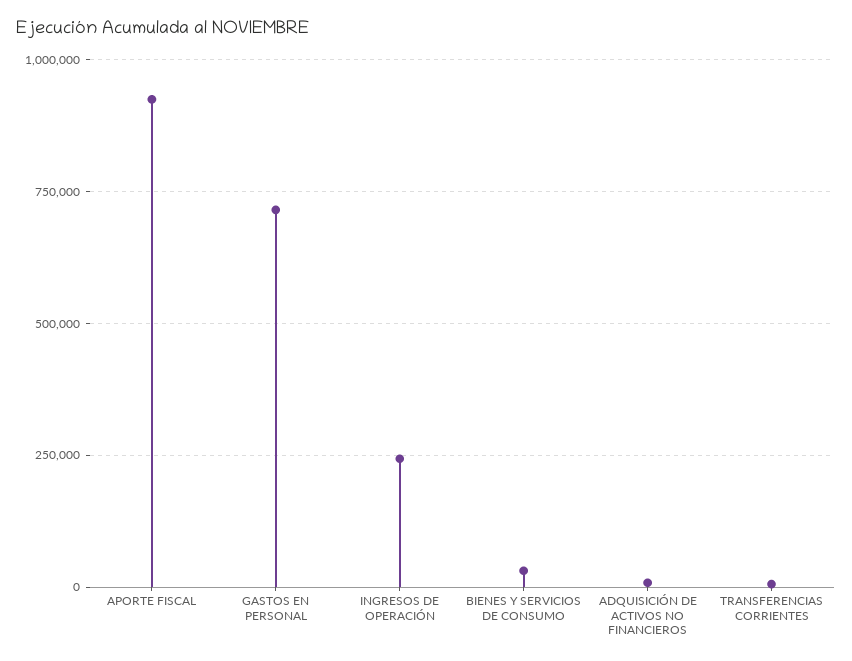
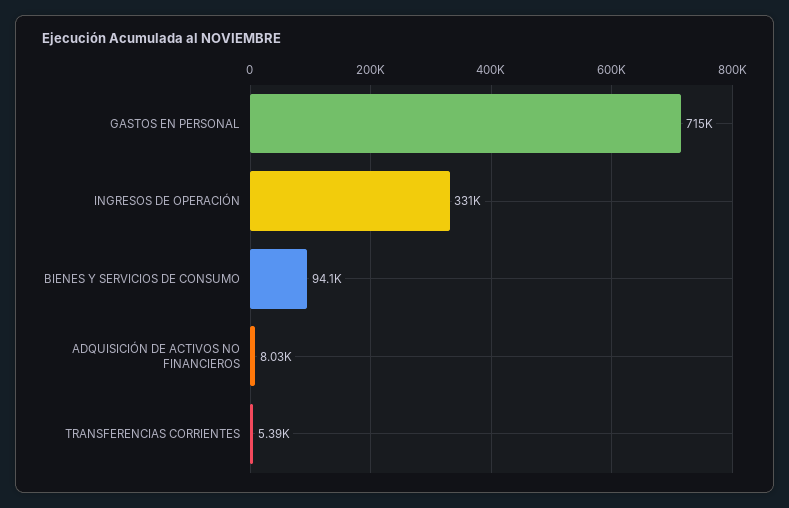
  {
-   "APORTE FISCAL": 925000,
    "GASTOS EN PERSONAL": 715000,
-   "INGRESOS DE OPERACIÓN": 250000,
+   "INGRESOS DE OPERACIÓN": 331000,
-   "BIENES Y SERVICIOS DE CONSUMO": 25000,
+   "BIENES Y SERVICIOS DE CONSUMO": 94100,
    "ADQUISICIÓN DE ACTIVOS NO FINANCIEROS": 8030,
    "TRANSFERENCIAS CORRIENTES": 5390
  }

